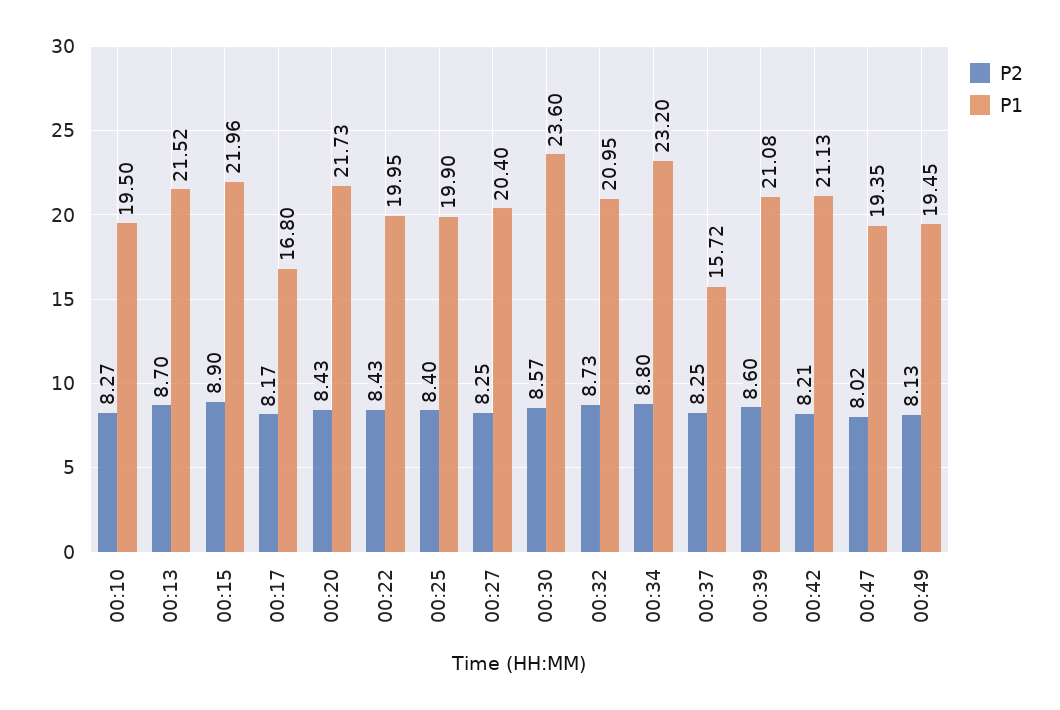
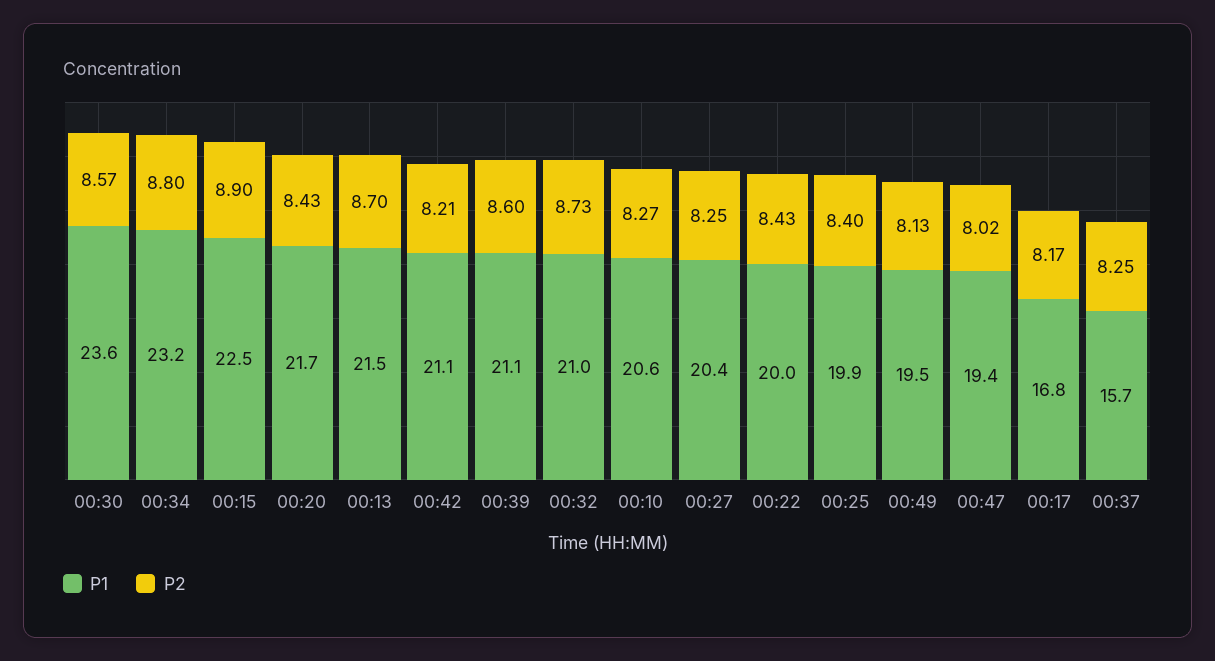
  {
    "P2": {
      "00:10": 8.27,
      "00:13": 8.7,
      "00:15": 8.9,
      "00:17": 8.17,
      "00:20": 8.43,
      "00:22": 8.43,
      "00:25": 8.4,
      "00:27": 8.25,
      "00:30": 8.57,
      "00:32": 8.73,
      "00:34": 8.8,
      "00:37": 8.25,
      "00:39": 8.6,
      "00:42": 8.21,
      "00:47": 8.02,
      "00:49": 8.13
    },
    "P1": {
-     "00:10": 19.5,
+     "00:10": 20.6,
      "00:13": 21.52,
-     "00:15": 21.96,
+     "00:15": 22.5,
      "00:17": 16.8,
      "00:20": 21.73,
      "00:22": 19.95,
      "00:25": 19.9,
      "00:27": 20.4,
      "00:30": 23.6,
      "00:32": 20.95,
      "00:34": 23.2,
      "00:37": 15.72,
      "00:39": 21.08,
      "00:42": 21.13,
      "00:47": 19.35,
      "00:49": 19.45
    }
  }

